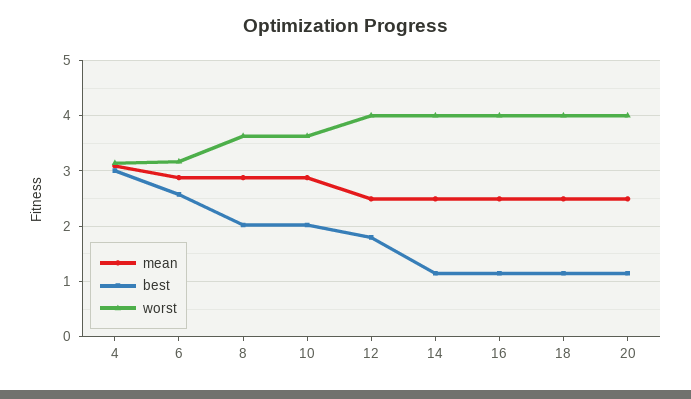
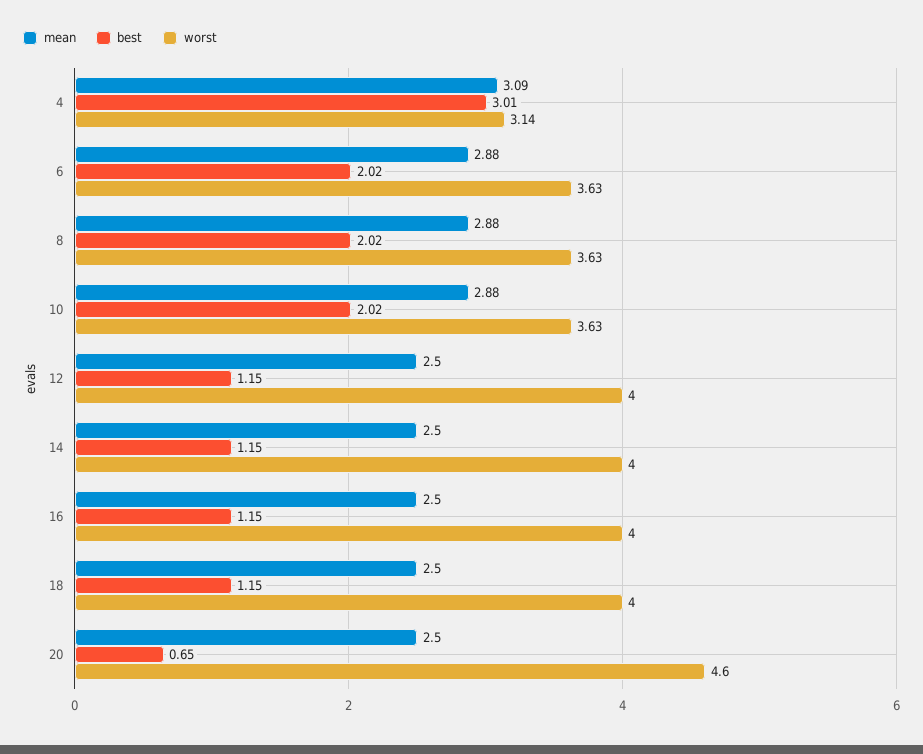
  {
    "mean": {
      "4": 3.09,
      "6": 2.88,
      "8": 2.88,
      "10": 2.88,
      "12": 2.5,
      "14": 2.5,
      "16": 2.5,
      "18": 2.5,
      "20": 2.5
    },
    "best": {
      "4": 3.01,
-     "6": 2.6,
+     "6": 2.02,
      "8": 2.02,
      "10": 2.02,
-     "12": 1.8,
+     "12": 1.15,
      "14": 1.15,
      "16": 1.15,
      "18": 1.15,
-     "20": 1.2
+     "20": 0.65
    },
    "worst": {
      "4": 3.14,
-     "6": 3.2,
+     "6": 3.63,
      "8": 3.63,
      "10": 3.63,
      "12": 4,
      "14": 4,
      "16": 4,
      "18": 4,
-     "20": 4
+     "20": 4.6
    }
  }

